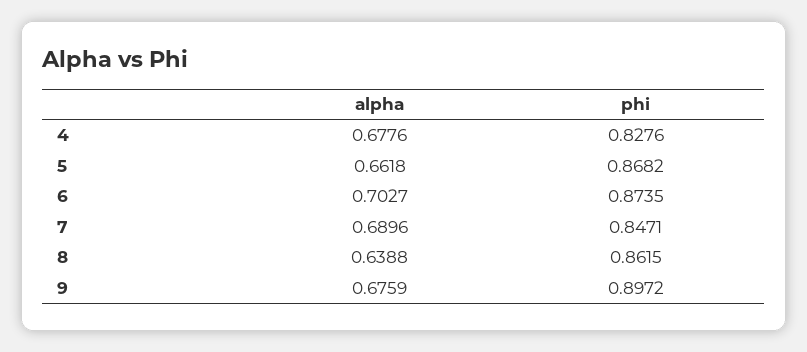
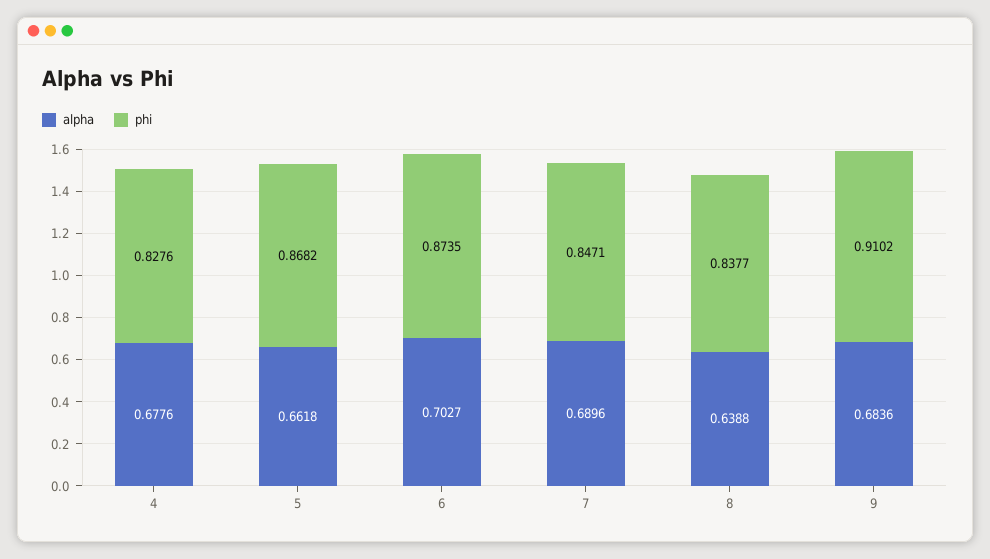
  {
    "alpha": {
      "4": 0.6776,
      "5": 0.6618,
      "6": 0.7027,
      "7": 0.6896,
      "8": 0.6388,
-     "9": 0.6759
+     "9": 0.6836
    },
    "phi": {
      "4": 0.8276,
      "5": 0.8682,
      "6": 0.8735,
      "7": 0.8471,
-     "8": 0.8615,
+     "8": 0.8377,
-     "9": 0.8972
+     "9": 0.9102
    }
  }

